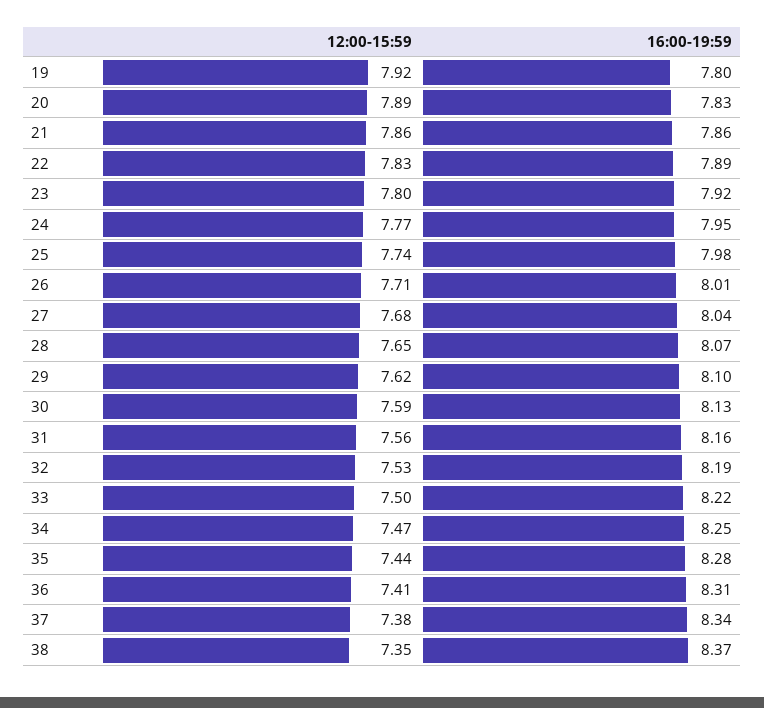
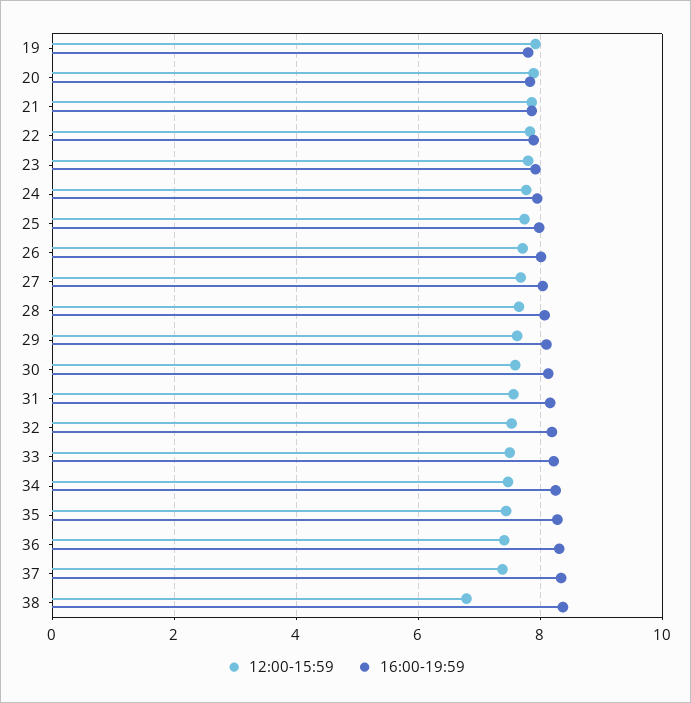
  {
    "12:00-15:59": {
      "19": 7.92,
      "20": 7.89,
      "21": 7.86,
      "22": 7.83,
      "23": 7.8,
      "24": 7.77,
      "25": 7.74,
      "26": 7.71,
      "27": 7.68,
      "28": 7.65,
      "29": 7.62,
      "30": 7.59,
      "31": 7.56,
      "32": 7.53,
      "33": 7.5,
      "34": 7.47,
      "35": 7.44,
      "36": 7.41,
      "37": 7.38,
-     "38": 7.35
+     "38": 6.8
    },
    "16:00-19:59": {
      "19": 7.8,
      "20": 7.83,
      "21": 7.86,
      "22": 7.89,
      "23": 7.92,
      "24": 7.95,
      "25": 7.98,
      "26": 8.01,
      "27": 8.04,
      "28": 8.07,
      "29": 8.1,
      "30": 8.13,
      "31": 8.16,
      "32": 8.19,
      "33": 8.22,
      "34": 8.25,
      "35": 8.28,
      "36": 8.31,
      "37": 8.34,
      "38": 8.37
    }
  }

